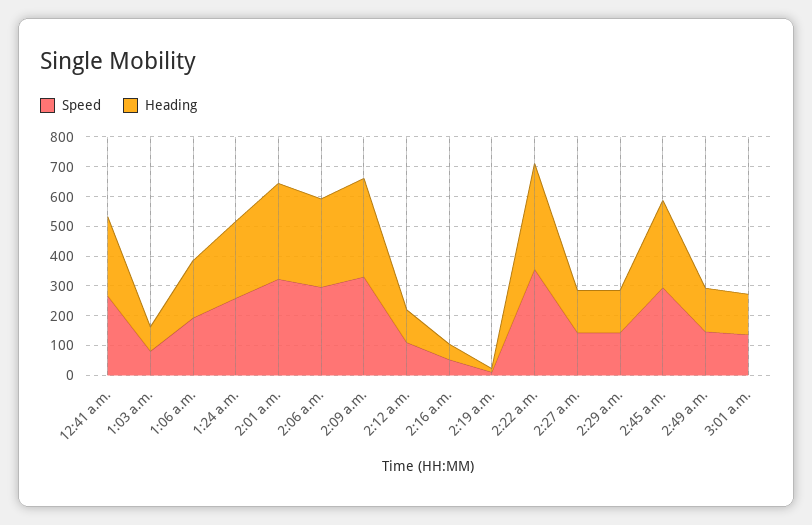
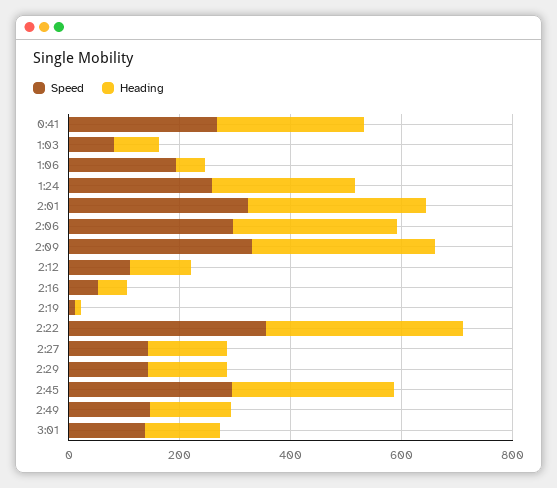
  {
    "Speed": {
      "12:41 a.m.": 250,
      "1:03 a.m.": 100,
      "1:06 a.m.": 200,
      "1:24 a.m.": 250,
      "2:01 a.m.": 300,
      "2:06 a.m.": 300,
      "2:09 a.m.": 350,
      "2:12 a.m.": 100,
      "2:16 a.m.": 50,
      "2:19 a.m.": 0,
      "2:22 a.m.": 350,
      "2:27 a.m.": 150,
      "2:29 a.m.": 150,
      "2:45 a.m.": 300,
      "2:49 a.m.": 150,
      "3:01 a.m.": 150
    },
    "Heading": {
      "12:41 a.m.": 250,
      "1:03 a.m.": 100,
-     "1:06 a.m.": 200,
+     "1:06 a.m.": 50,
      "1:24 a.m.": 250,
      "2:01 a.m.": 300,
      "2:06 a.m.": 300,
      "2:09 a.m.": 350,
      "2:12 a.m.": 100,
      "2:16 a.m.": 50,
      "2:19 a.m.": 0,
      "2:22 a.m.": 350,
      "2:27 a.m.": 150,
      "2:29 a.m.": 150,
      "2:45 a.m.": 300,
      "2:49 a.m.": 150,
      "3:01 a.m.": 150
    }
  }

